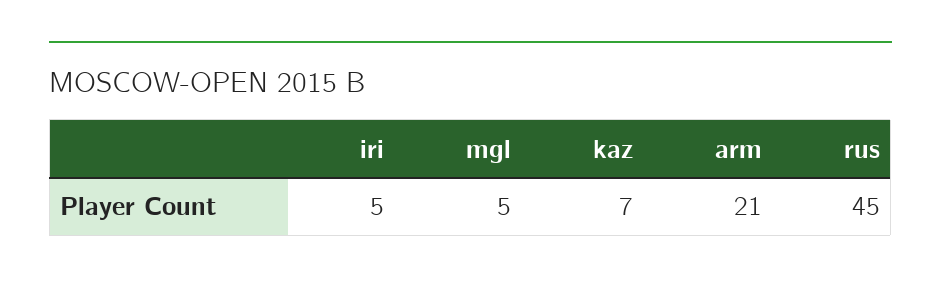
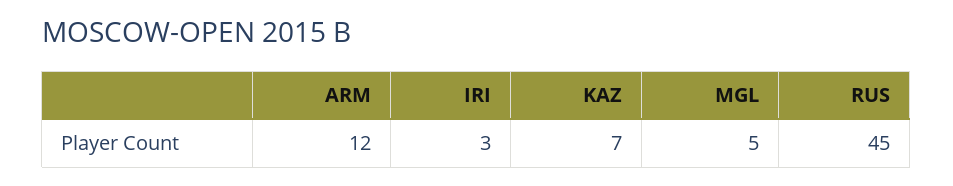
  {
-   "iri": 5,
+   "iri": 3,
    "mgl": 5,
    "kaz": 7,
-   "arm": 21,
+   "arm": 12,
    "rus": 45
  }

